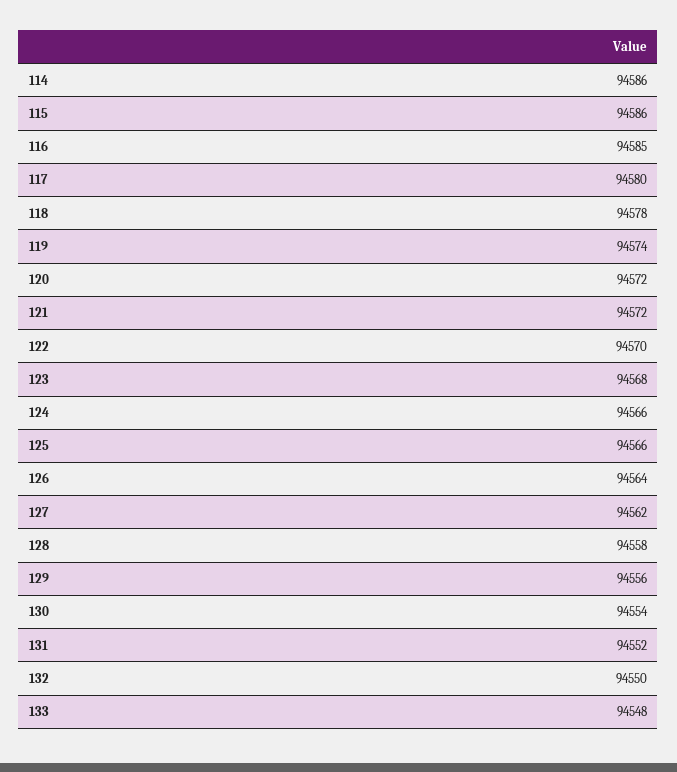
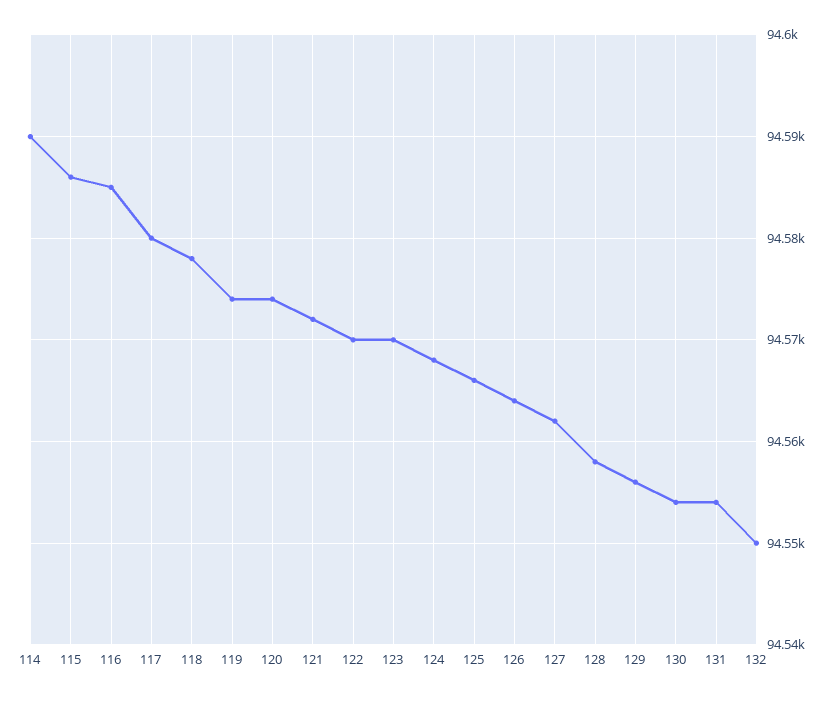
  {
-   "114": 94586,
+   "114": 94590,
    "115": 94586,
    "116": 94585,
    "117": 94580,
    "118": 94578,
    "119": 94574,
-   "120": 94572,
+   "120": 94574,
    "121": 94572,
    "122": 94570,
-   "123": 94568,
+   "123": 94570,
-   "124": 94566,
+   "124": 94568,
    "125": 94566,
    "126": 94564,
    "127": 94562,
    "128": 94558,
    "129": 94556,
    "130": 94554,
-   "131": 94552,
+   "131": 94554,
-   "132": 94550,
+   "132": 94550
-   "133": 94548
  }

